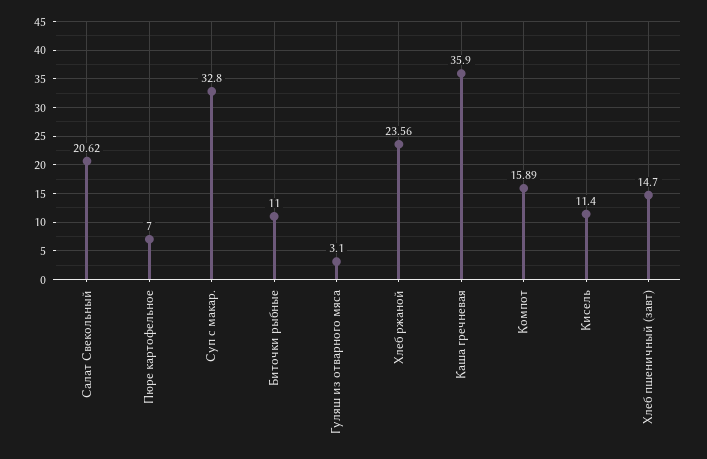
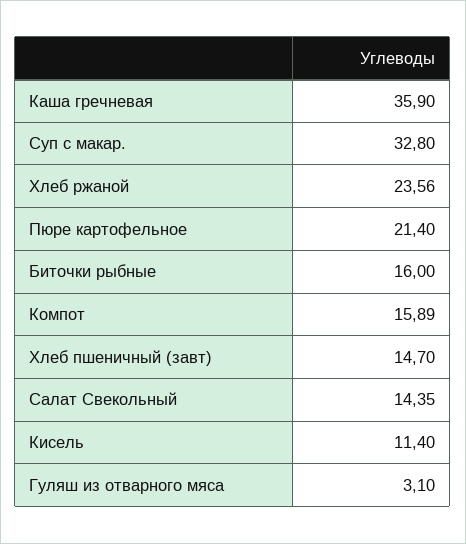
  {
-   "Салат Свекольный": 20.62,
+   "Салат Свекольный": 14.35,
-   "Пюре картофельное": 7,
+   "Пюре картофельное": 21.4,
    "Суп с макар.": 32.8,
-   "Биточки рыбные": 11,
+   "Биточки рыбные": 16,
    "Гуляш из отварного мяса": 3.1,
    "Хлеб ржаной": 23.56,
    "Каша гречневая": 35.9,
    "Компот": 15.89,
    "Кисель": 11.4,
    "Хлеб пшеничный (завт)": 14.7
  }

